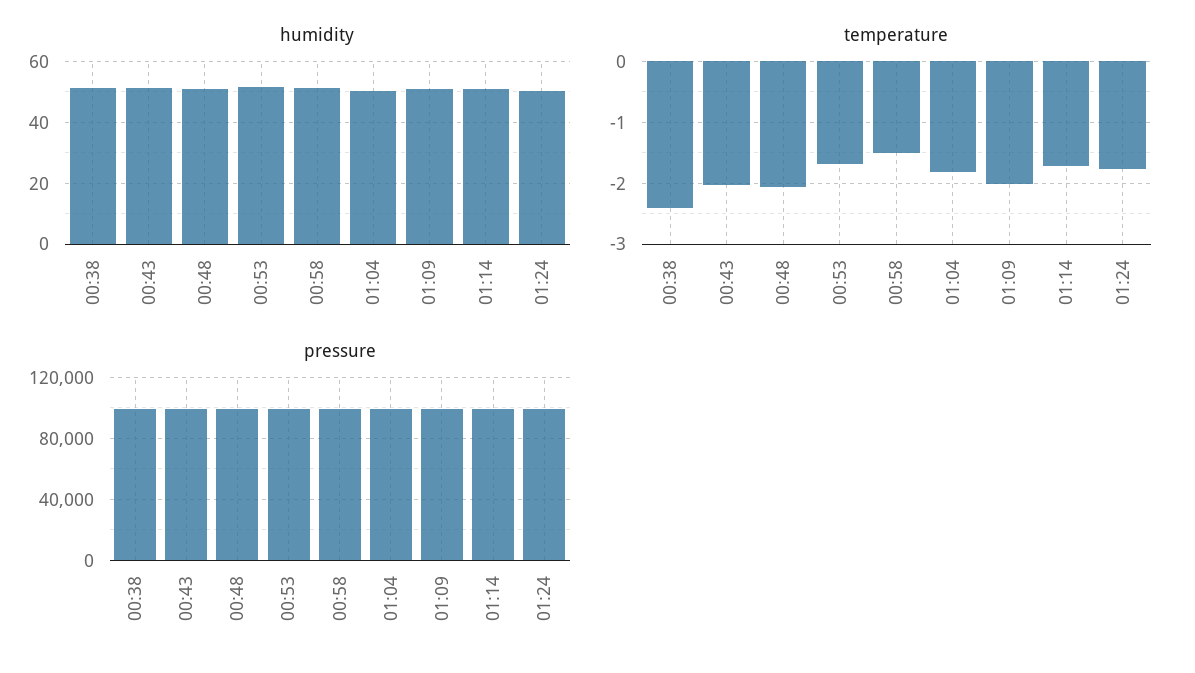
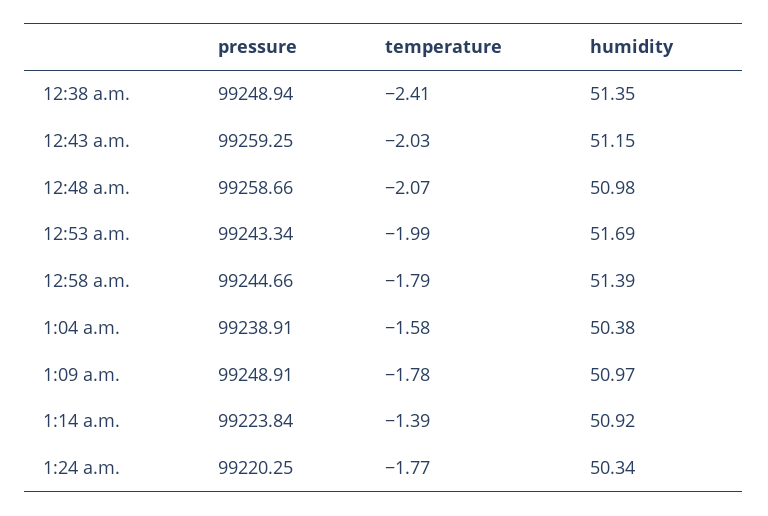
  {
    "humidity": {
      "00:38": 51.35,
      "00:43": 51.15,
      "00:48": 50.98,
      "00:53": 51.69,
      "00:58": 51.39,
      "01:04": 50.38,
      "01:09": 50.97,
      "01:14": 50.92,
      "01:24": 50.34
    },
    "temperature": {
      "00:38": -2.41,
      "00:43": -2.03,
      "00:48": -2.07,
-     "00:53": -1.7,
+     "00:53": -1.99,
-     "00:58": -1.5,
+     "00:58": -1.79,
-     "01:04": -1.8,
+     "01:04": -1.58,
-     "01:09": -2,
+     "01:09": -1.78,
-     "01:14": -1.7,
+     "01:14": -1.39,
      "01:24": -1.77
    },
    "pressure": {
      "00:38": 99248.94,
      "00:43": 99259.25,
      "00:48": 99258.66,
      "00:53": 99243.34,
      "00:58": 99244.66,
      "01:04": 99238.91,
      "01:09": 99248.91,
      "01:14": 99223.84,
      "01:24": 99220.25
    }
  }

